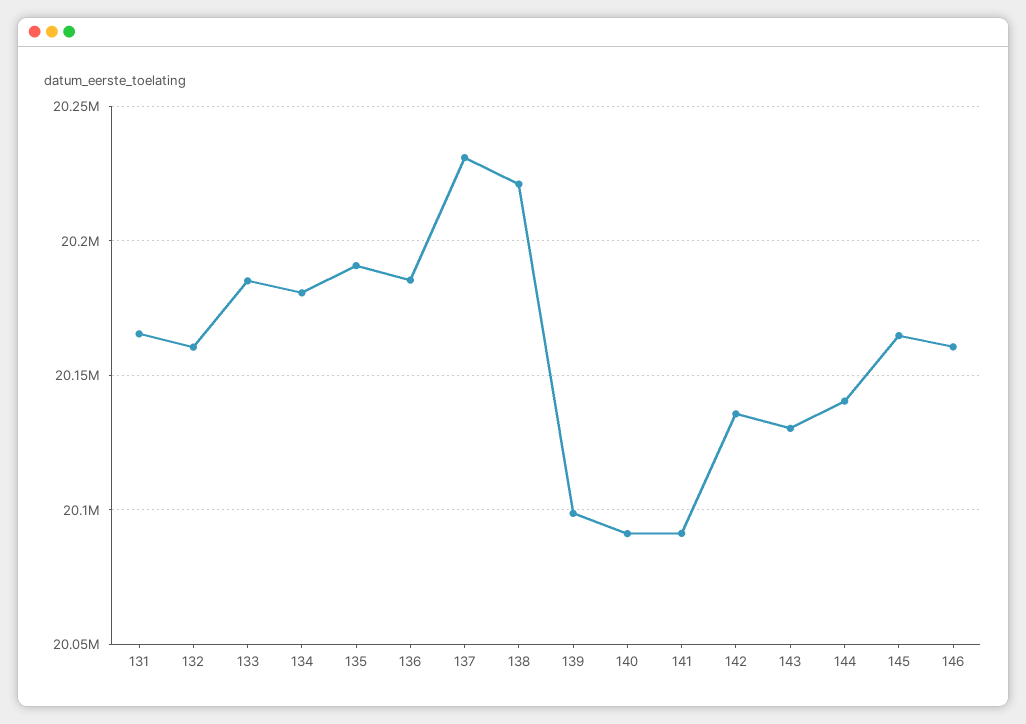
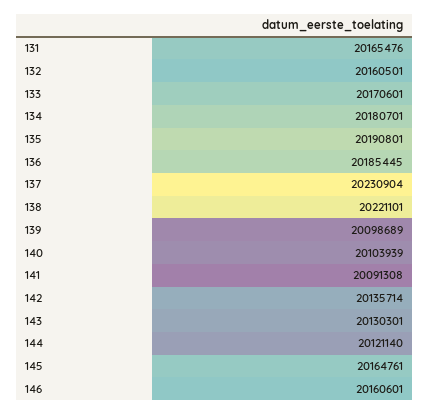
  {
    "131": 20165476,
    "132": 20160501,
-   "133": 20185000,
+   "133": 20170601,
    "134": 20180701,
    "135": 20190801,
    "136": 20185445,
    "137": 20230904,
    "138": 20221101,
    "139": 20098689,
-   "140": 20090000,
+   "140": 20103939,
    "141": 20091308,
    "142": 20135714,
    "143": 20130301,
-   "144": 20140000,
+   "144": 20121140,
    "145": 20164761,
    "146": 20160601
  }

